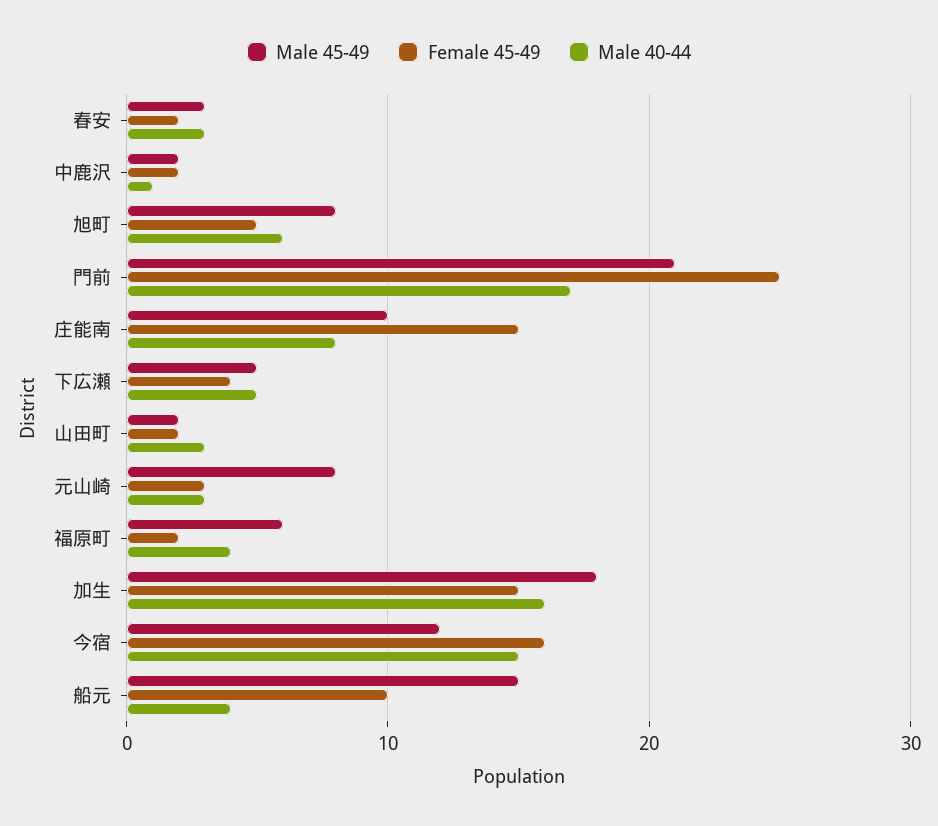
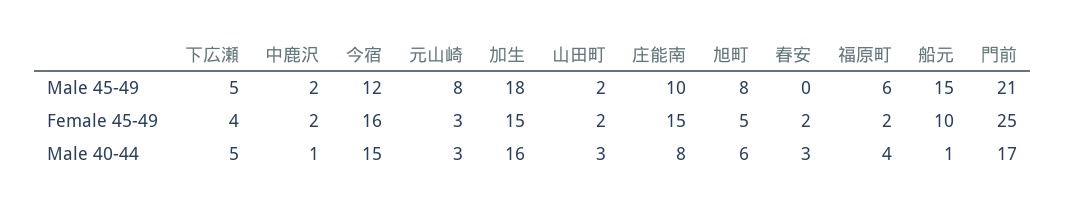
  {
    "Male 45-49": {
-     "春安": 3,
+     "春安": 0,
      "中鹿沢": 2,
      "旭町": 8,
      "門前": 21,
      "庄能南": 10,
      "下広瀬": 5,
      "山田町": 2,
      "元山崎": 8,
      "福原町": 6,
      "加生": 18,
      "今宿": 12,
      "船元": 15
    },
    "Female 45-49": {
      "春安": 2,
      "中鹿沢": 2,
      "旭町": 5,
      "門前": 25,
      "庄能南": 15,
      "下広瀬": 4,
      "山田町": 2,
      "元山崎": 3,
      "福原町": 2,
      "加生": 15,
      "今宿": 16,
      "船元": 10
    },
    "Male 40-44": {
      "春安": 3,
      "中鹿沢": 1,
      "旭町": 6,
      "門前": 17,
      "庄能南": 8,
      "下広瀬": 5,
      "山田町": 3,
      "元山崎": 3,
      "福原町": 4,
      "加生": 16,
      "今宿": 15,
-     "船元": 4
+     "船元": 1
    }
  }

